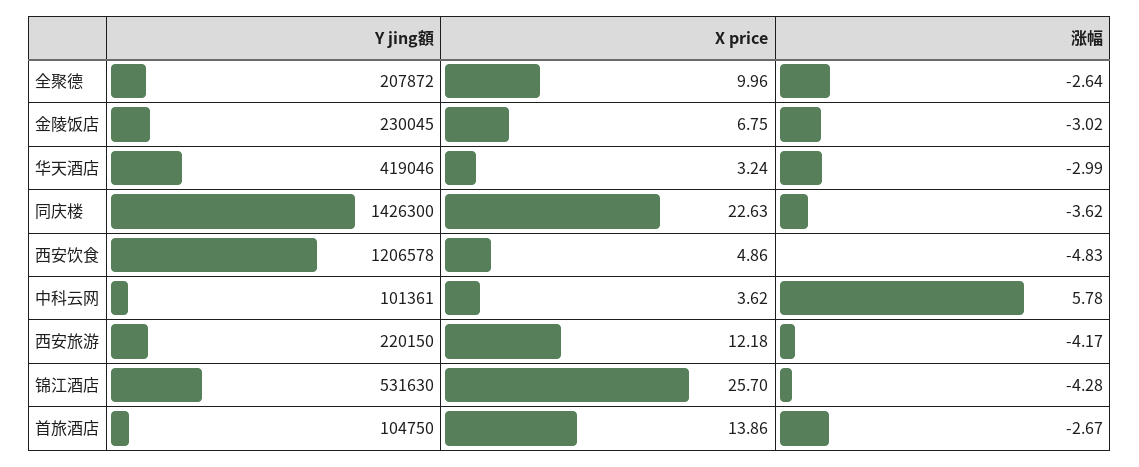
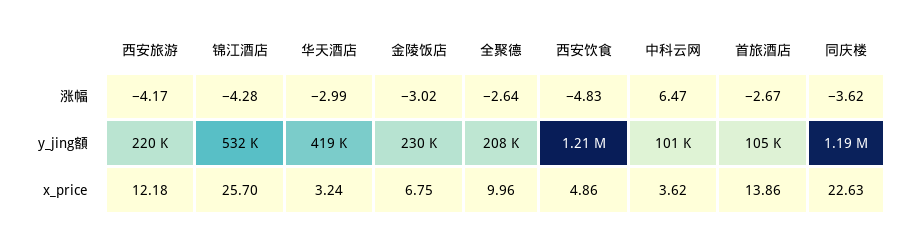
  {
    "Y jing額": {
      "全聚德": 207872,
      "金陵饭店": 230045,
      "华天酒店": 419046,
-     "同庆楼": 1426300,
+     "同庆楼": 1190000,
      "西安饮食": 1206578,
      "中科云网": 101361,
      "西安旅游": 220150,
      "锦江酒店": 531630,
      "首旅酒店": 104750
    },
    "X price": {
      "全聚德": 9.96,
      "金陵饭店": 6.75,
      "华天酒店": 3.24,
      "同庆楼": 22.63,
      "西安饮食": 4.86,
      "中科云网": 3.62,
      "西安旅游": 12.18,
      "锦江酒店": 25.7,
      "首旅酒店": 13.86
    },
    "涨幅": {
      "全聚德": -2.64,
      "金陵饭店": -3.02,
      "华天酒店": -2.99,
      "同庆楼": -3.62,
      "西安饮食": -4.83,
-     "中科云网": 5.78,
+     "中科云网": 6.47,
      "西安旅游": -4.17,
      "锦江酒店": -4.28,
      "首旅酒店": -2.67
    }
  }

